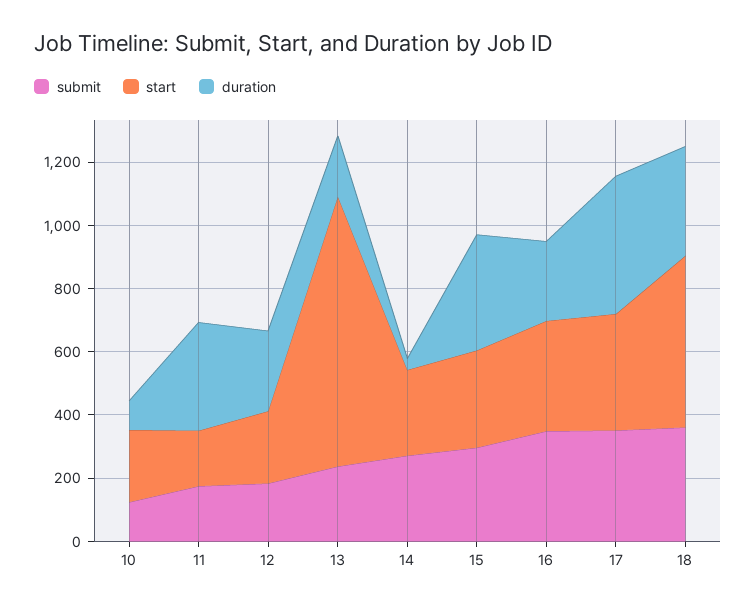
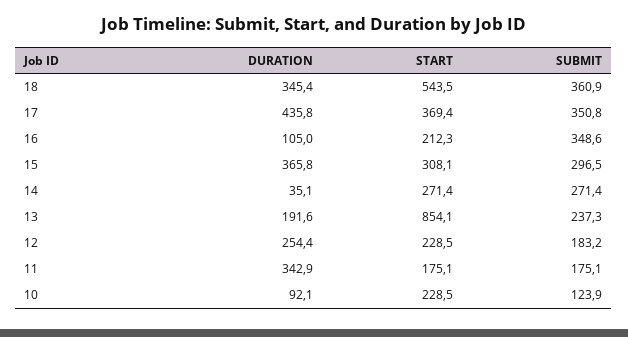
  {
    "submit": {
      "10": 123.9,
      "11": 175.1,
      "12": 183.2,
      "13": 237.3,
      "14": 271.4,
      "15": 296.5,
      "16": 348.6,
      "17": 350.8,
      "18": 360.9
    },
    "start": {
      "10": 228.5,
      "11": 175.1,
      "12": 228.5,
      "13": 854.1,
      "14": 271.4,
      "15": 308.1,
-     "16": 350,
+     "16": 212.3,
      "17": 369.4,
      "18": 543.5
    },
    "duration": {
      "10": 92.1,
      "11": 342.9,
      "12": 254.4,
      "13": 191.6,
      "14": 35.1,
      "15": 365.8,
-     "16": 250,
+     "16": 105,
      "17": 435.8,
      "18": 345.4
    }
  }

